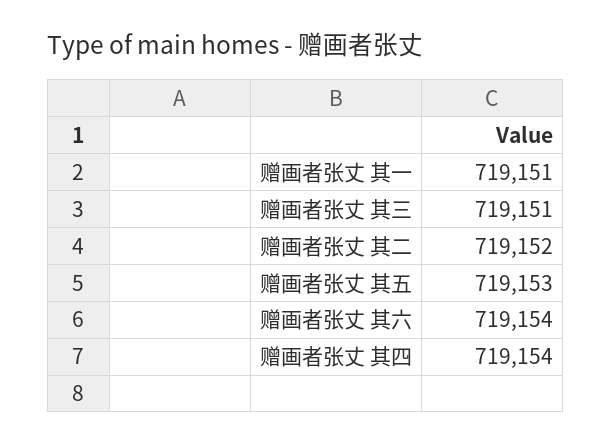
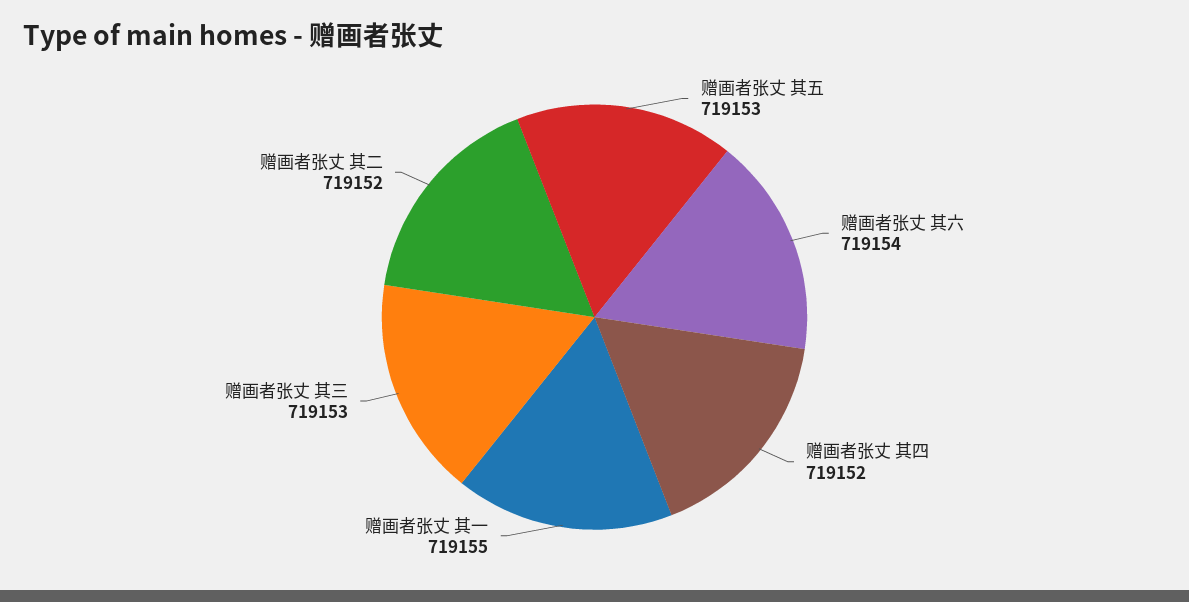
  {
-   "赠画者张丈 其一": 719151,
+   "赠画者张丈 其一": 719155,
-   "赠画者张丈 其三": 719151,
+   "赠画者张丈 其三": 719153,
    "赠画者张丈 其二": 719152,
    "赠画者张丈 其五": 719153,
    "赠画者张丈 其六": 719154,
-   "赠画者张丈 其四": 719154
+   "赠画者张丈 其四": 719152
  }

